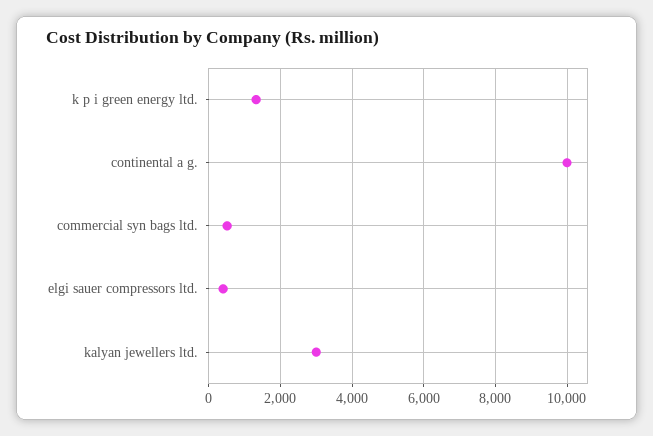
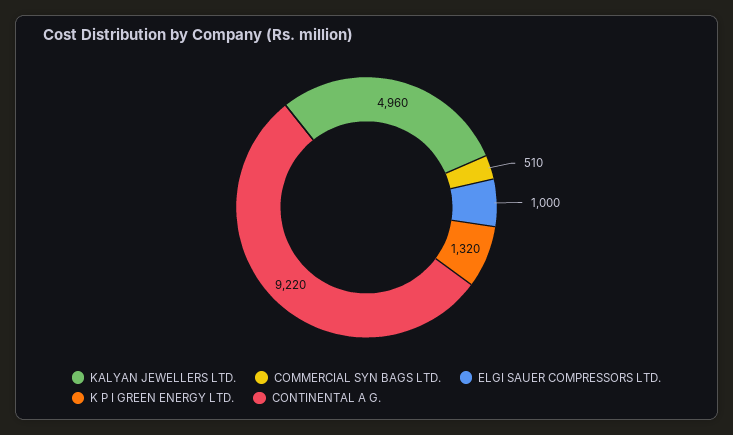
  {
    "k p i green energy ltd.": 1320,
-   "continental a g.": 10000,
+   "continental a g.": 9220,
    "commercial syn bags ltd.": 510,
-   "elgi sauer compressors ltd.": 400,
+   "elgi sauer compressors ltd.": 1000,
-   "kalyan jewellers ltd.": 3000
+   "kalyan jewellers ltd.": 4960
  }

